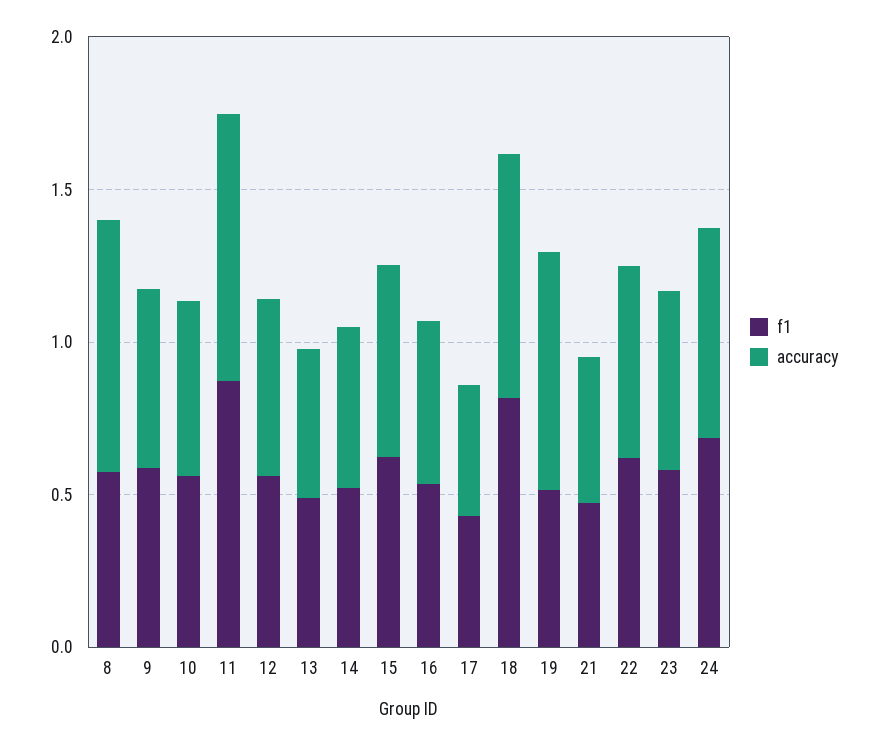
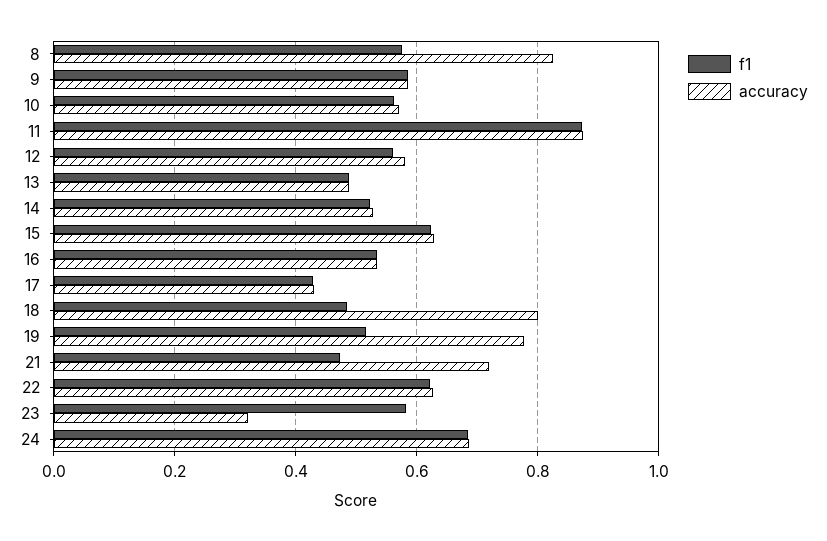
  {
    "f1": {
      "8": 0.58,
      "9": 0.58,
      "10": 0.56,
      "11": 0.88,
      "12": 0.56,
      "13": 0.48,
      "14": 0.52,
      "15": 0.62,
      "16": 0.54,
      "17": 0.42,
-     "18": 0.8,
+     "18": 0.48,
      "19": 0.52,
      "21": 0.48,
      "22": 0.62,
      "23": 0.58,
      "24": 0.68
    },
    "accuracy": {
      "8": 0.82,
      "9": 0.58,
      "10": 0.58,
      "11": 0.88,
      "12": 0.58,
      "13": 0.48,
      "14": 0.52,
      "15": 0.62,
      "16": 0.54,
      "17": 0.44,
      "18": 0.8,
      "19": 0.78,
-     "21": 0.5,
+     "21": 0.72,
      "22": 0.62,
-     "23": 0.6,
+     "23": 0.32,
      "24": 0.68
    }
  }

